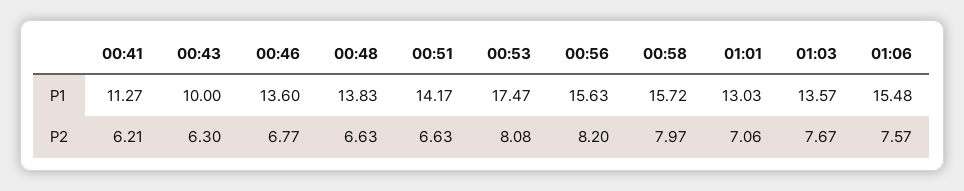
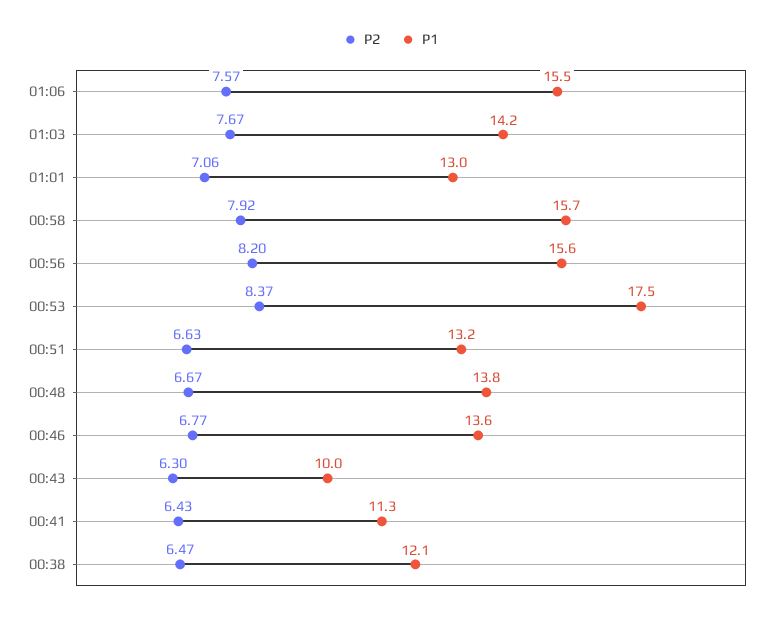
  {
    "P1": {
      "00:41": 11.27,
      "00:43": 10,
      "00:46": 13.6,
      "00:48": 13.83,
-     "00:51": 14.17,
+     "00:51": 13.2,
      "00:53": 17.47,
      "00:56": 15.63,
      "00:58": 15.72,
      "01:01": 13.03,
-     "01:03": 13.57,
+     "01:03": 14.2,
-     "01:06": 15.48
+     "01:06": 15.48,
+     "00:38": 12.1
    },
    "P2": {
-     "00:41": 6.21,
+     "00:41": 6.43,
      "00:43": 6.3,
      "00:46": 6.77,
-     "00:48": 6.63,
+     "00:48": 6.67,
      "00:51": 6.63,
-     "00:53": 8.08,
+     "00:53": 8.37,
      "00:56": 8.2,
-     "00:58": 7.97,
+     "00:58": 7.92,
      "01:01": 7.06,
      "01:03": 7.67,
-     "01:06": 7.57
+     "01:06": 7.57,
+     "00:38": 6.47
    }
  }

